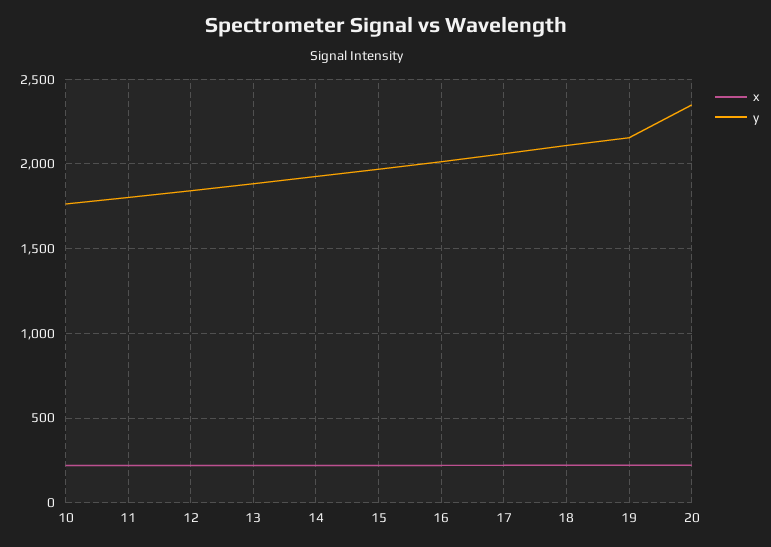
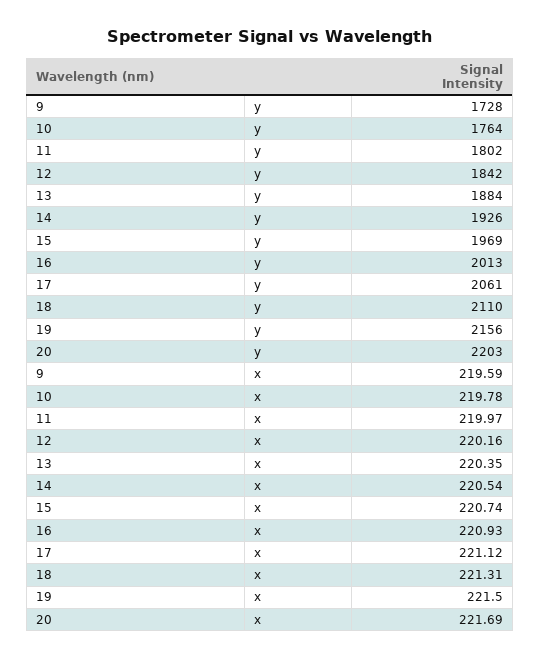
  {
    "x": {
      "10": 219.78,
      "11": 219.97,
      "12": 220.16,
      "13": 220.35,
      "14": 220.54,
      "15": 220.74,
      "16": 220.93,
      "17": 221.12,
      "18": 221.31,
      "19": 221.5,
-     "20": 221.69
+     "20": 221.69,
+     "9": 219.59
    },
    "y": {
      "10": 1764,
      "11": 1802,
      "12": 1842,
      "13": 1884,
      "14": 1926,
      "15": 1969,
      "16": 2013,
      "17": 2061,
      "18": 2110,
      "19": 2156,
-     "20": 2350
+     "20": 2203,
+     "9": 1728
    }
  }

